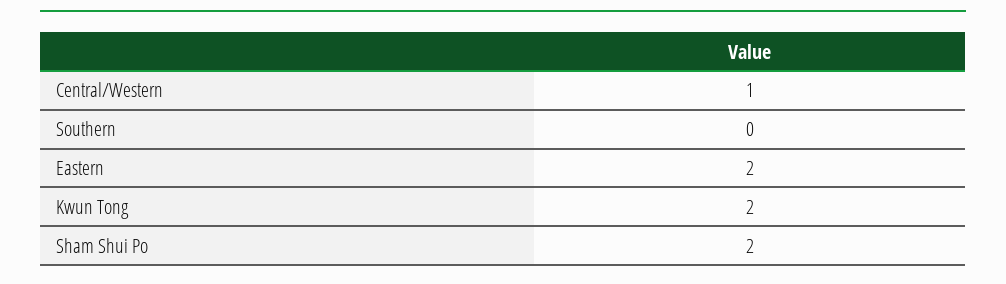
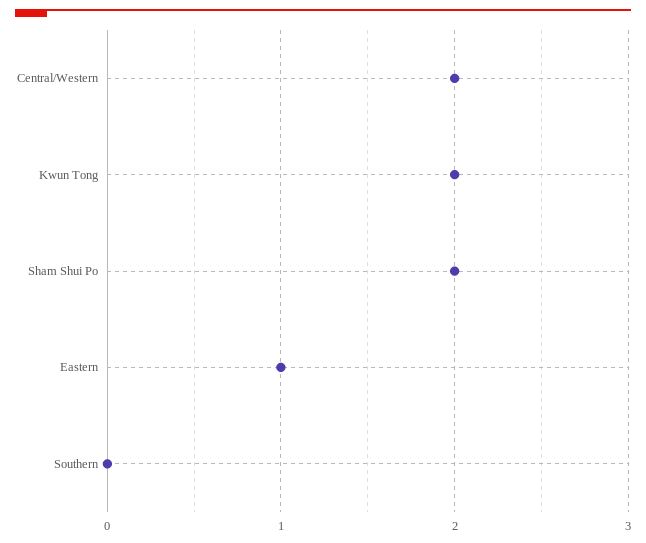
  {
-   "Central/Western": 1,
+   "Central/Western": 2,
    "Southern": 0,
-   "Eastern": 2,
+   "Eastern": 1,
    "Kwun Tong": 2,
    "Sham Shui Po": 2
  }

